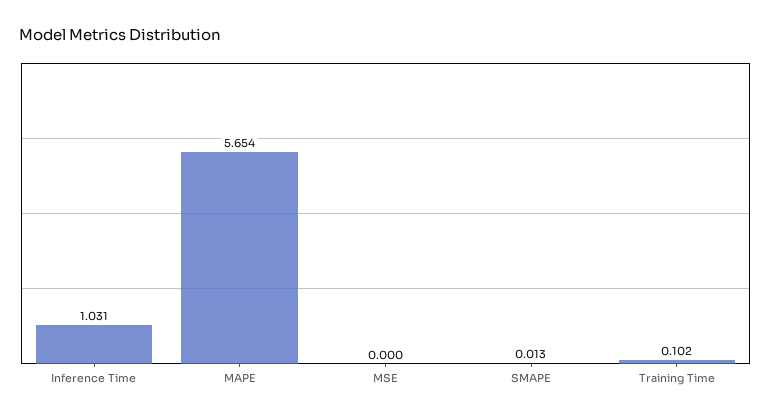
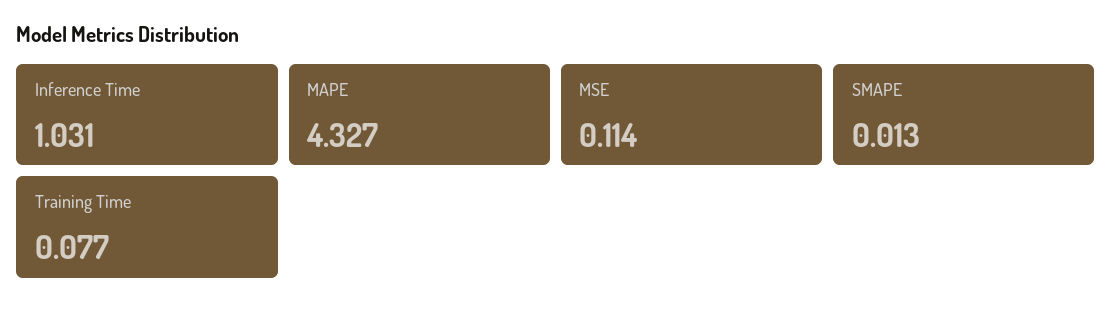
  {
    "Inference Time": 1.031,
-   "MAPE": 5.654,
+   "MAPE": 4.327,
-   "MSE": 0,
+   "MSE": 0.114,
    "SMAPE": 0.013,
-   "Training Time": 0.102
+   "Training Time": 0.077
  }

